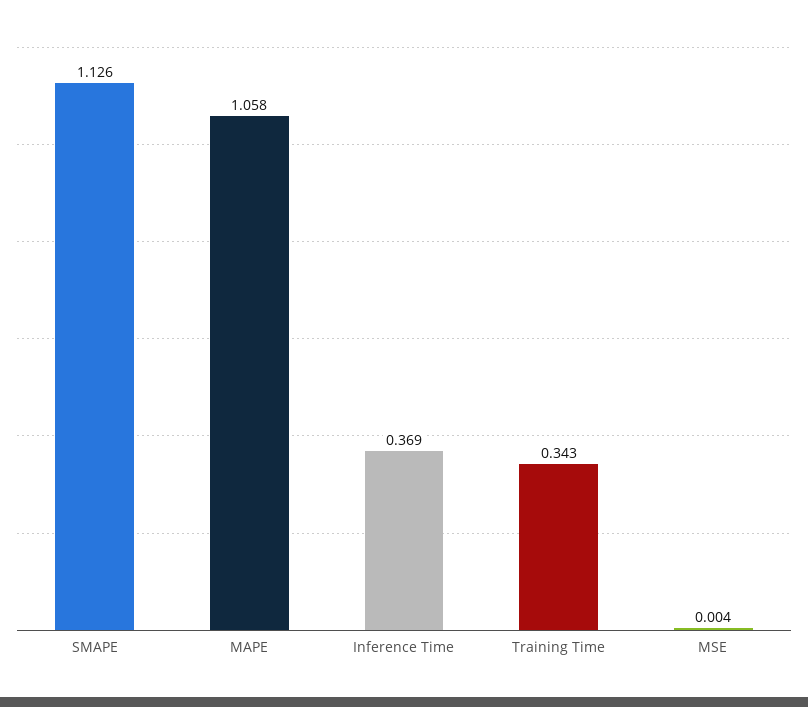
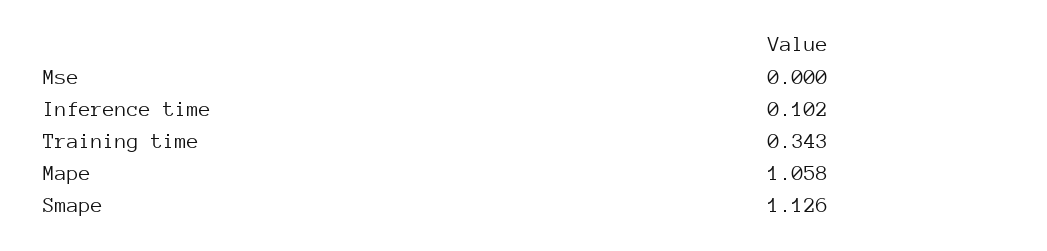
  {
    "SMAPE": 1.126,
    "MAPE": 1.058,
-   "Inference Time": 0.369,
+   "Inference Time": 0.102,
    "Training Time": 0.343,
-   "MSE": 0.004
+   "MSE": 0
  }

